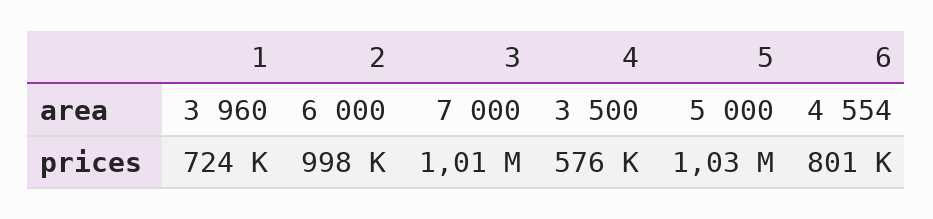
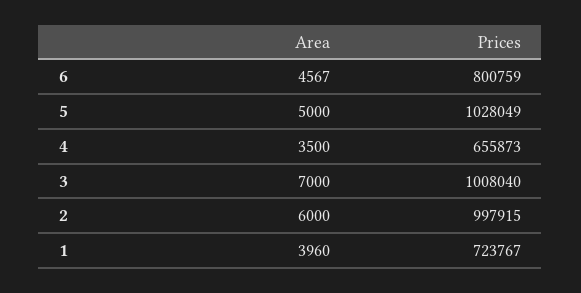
  {
    "1": {
      "area": 3960,
      "prices": 723767
    },
    "2": {
      "area": 6000,
      "prices": 997915
    },
    "3": {
      "area": 7000,
      "prices": 1008040
    },
    "4": {
      "area": 3500,
-     "prices": 576000
+     "prices": 655873
    },
    "5": {
      "area": 5000,
      "prices": 1028049
    },
    "6": {
-     "area": 4554,
+     "area": 4567,
      "prices": 800759
    }
  }

